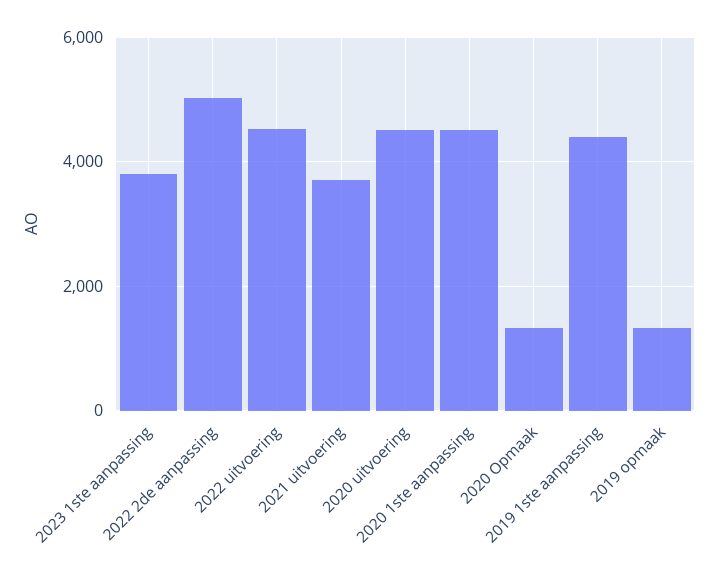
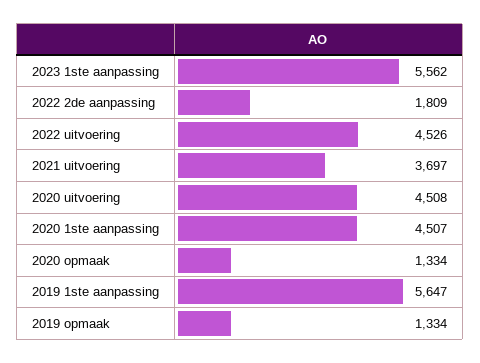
  {
-   "2023 1ste aanpassing": 3800,
+   "2023 1ste aanpassing": 5562,
-   "2022 2de aanpassing": 5000,
+   "2022 2de aanpassing": 1809,
    "2022 uitvoering": 4526,
    "2021 uitvoering": 3697,
    "2020 uitvoering": 4508,
    "2020 1ste aanpassing": 4507,
    "2020 Opmaak": 1334,
-   "2019 1ste aanpassing": 4400,
+   "2019 1ste aanpassing": 5647,
    "2019 opmaak": 1334
  }

